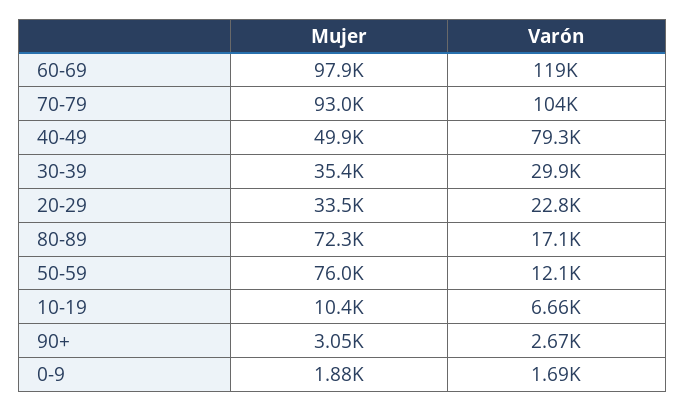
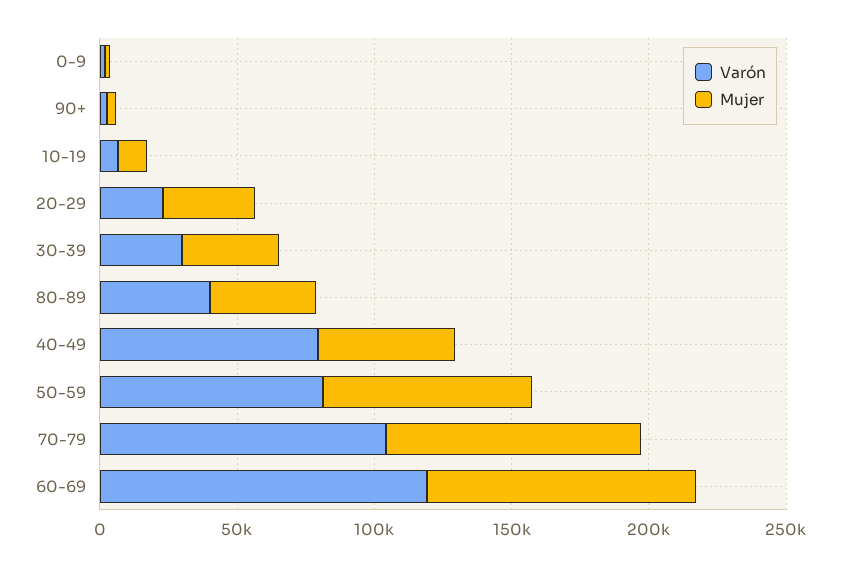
  {
    "Mujer": {
      "60-69": 97900,
      "70-79": 93000,
      "40-49": 49900,
      "30-39": 35400,
      "20-29": 33500,
-     "80-89": 72300,
+     "80-89": 40000,
      "50-59": 76000,
      "10-19": 10400,
      "90+": 3050,
      "0-9": 1880
    },
    "Varón": {
      "60-69": 119000,
      "70-79": 104000,
      "40-49": 79300,
      "30-39": 29900,
      "20-29": 22800,
-     "80-89": 17100,
+     "80-89": 40000,
-     "50-59": 12100,
+     "50-59": 80000,
      "10-19": 6660,
      "90+": 2670,
      "0-9": 1690
    }
  }

